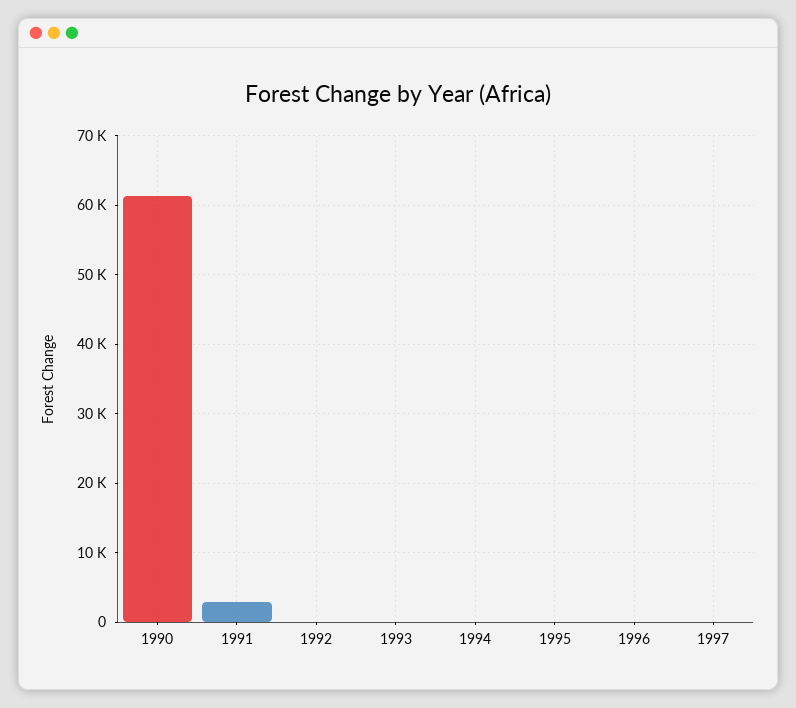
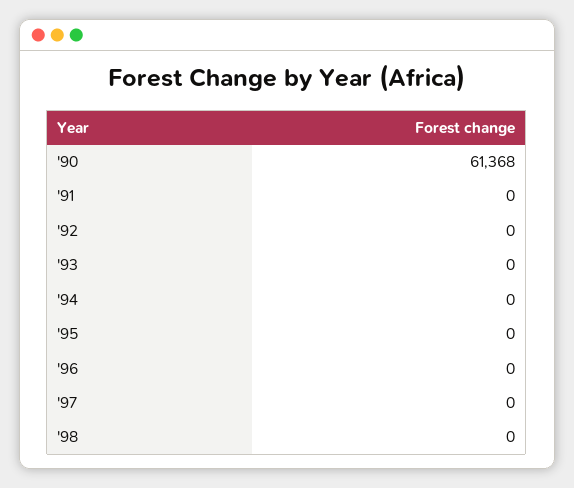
  {
    "1990": 61368,
-   "1991": 3000,
+   "1991": 0,
    "1992": 0,
    "1993": 0,
    "1994": 0,
    "1995": 0,
    "1996": 0,
-   "1997": 0
+   "1997": 0,
+   "'98": 0
  }

